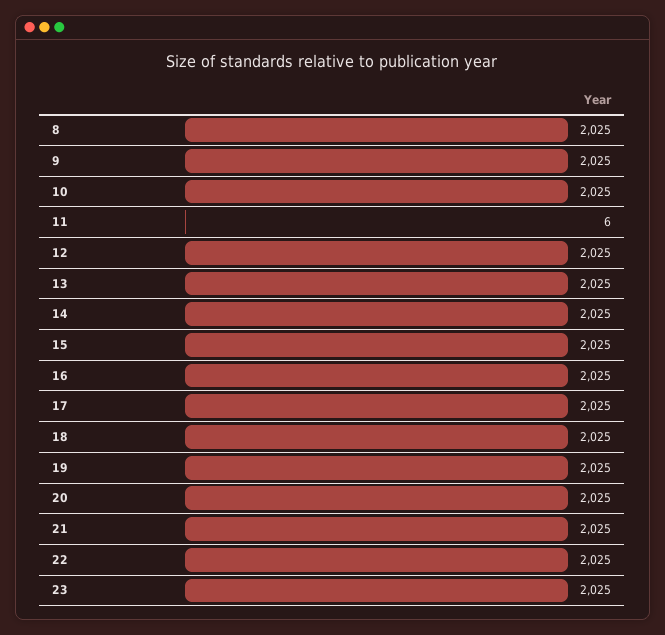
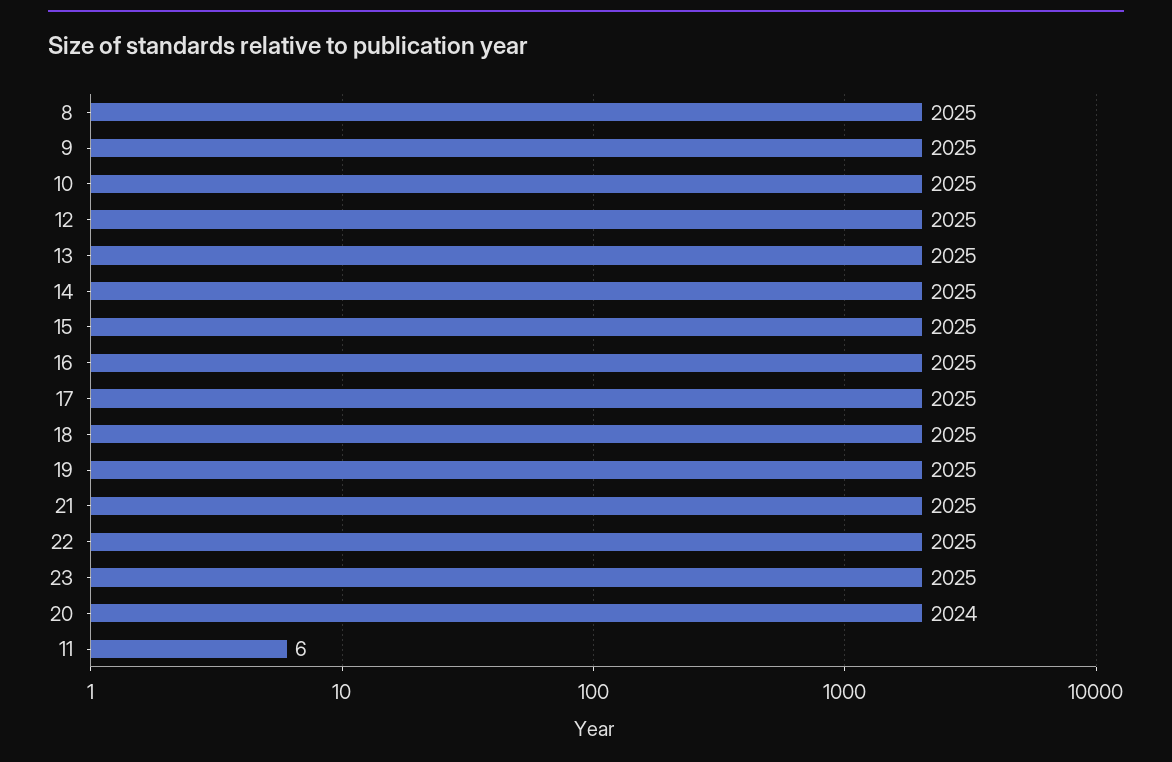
  {
    "8": 2025,
    "9": 2025,
    "10": 2025,
    "11": 6,
    "12": 2025,
    "13": 2025,
    "14": 2025,
    "15": 2025,
    "16": 2025,
    "17": 2025,
    "18": 2025,
    "19": 2025,
-   "20": 2025,
+   "20": 2024,
    "21": 2025,
    "22": 2025,
    "23": 2025
  }

